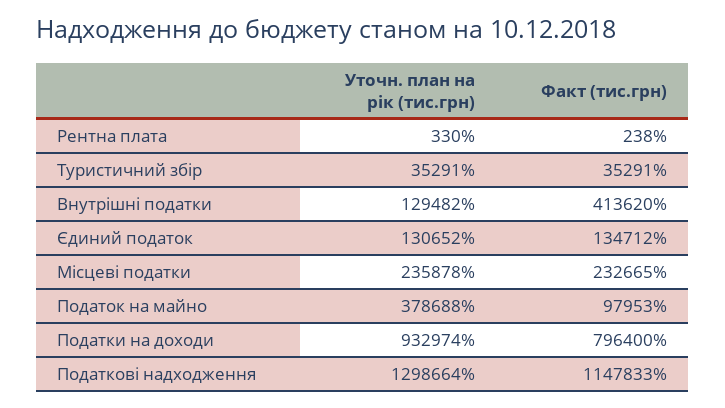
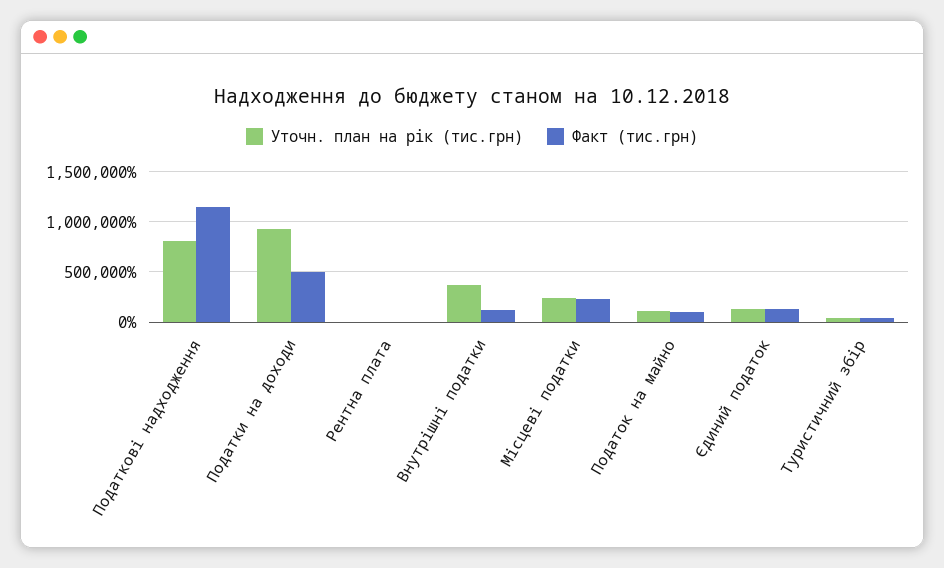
  {
    "Уточн. план на рік (тис.грн)": {
      "Рентна плата": 330,
      "Туристичний збір": 35291,
-     "Внутрішні податки": 129482,
+     "Внутрішні податки": 400000,
      "Єдиний податок": 130652,
      "Місцеві податки": 235878,
-     "Податок на майно": 378688,
+     "Податок на майно": 100000,
      "Податки на доходи": 932974,
-     "Податкові надходження": 1298664
+     "Податкові надходження": 800000
    },
    "Факт (тис.грн)": {
      "Рентна плата": 238,
      "Туристичний збір": 35291,
-     "Внутрішні податки": 413620,
+     "Внутрішні податки": 100000,
      "Єдиний податок": 134712,
      "Місцеві податки": 232665,
      "Податок на майно": 97953,
-     "Податки на доходи": 796400,
+     "Податки на доходи": 500000,
      "Податкові надходження": 1147833
    }
  }

